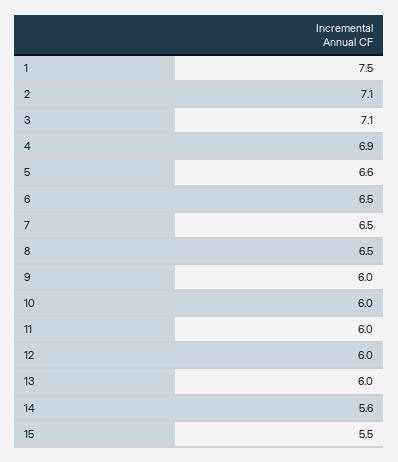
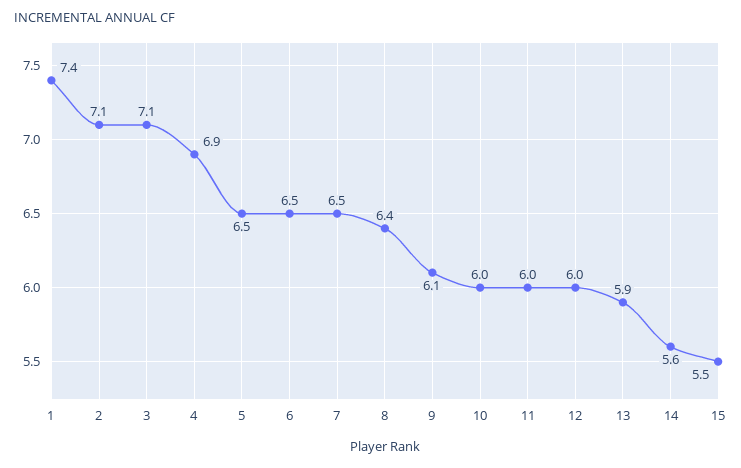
  {
-   "1": 7.5,
+   "1": 7.4,
    "2": 7.1,
    "3": 7.1,
    "4": 6.9,
-   "5": 6.6,
+   "5": 6.5,
    "6": 6.5,
    "7": 6.5,
-   "8": 6.5,
+   "8": 6.4,
-   "9": 6,
+   "9": 6.1,
    "10": 6,
    "11": 6,
    "12": 6,
-   "13": 6,
+   "13": 5.9,
    "14": 5.6,
    "15": 5.5
  }

